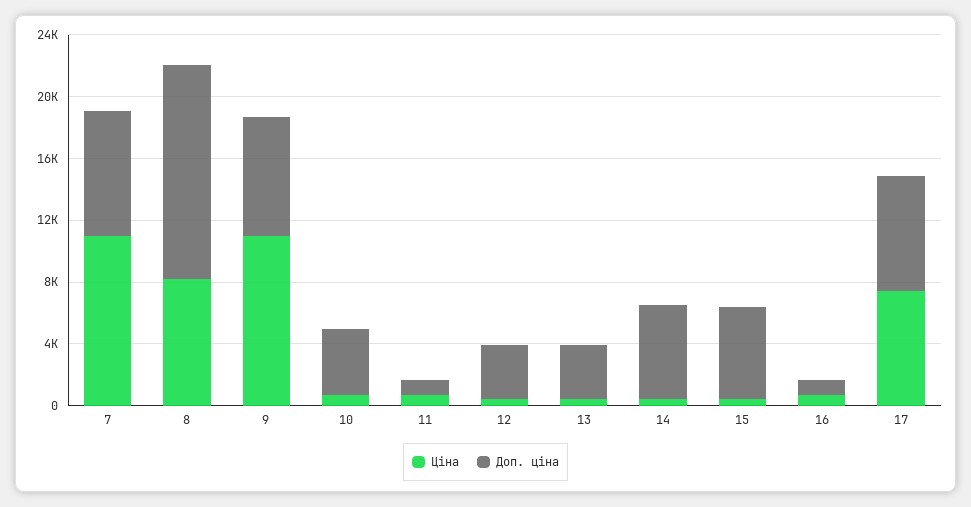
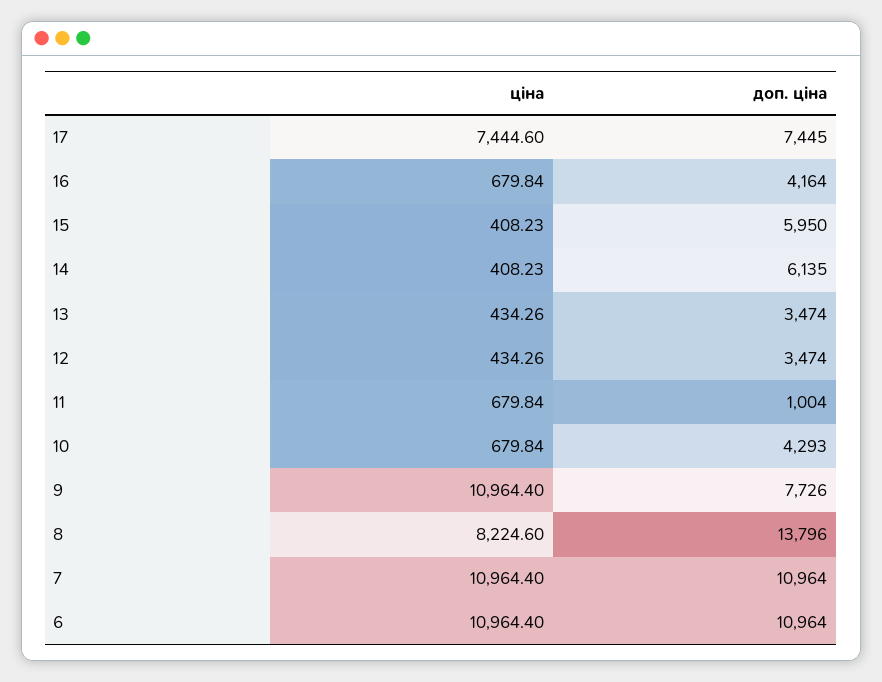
  {
    "Ціна": {
      "7": 10964.4,
      "8": 8224.6,
      "9": 10964.4,
      "10": 679.84,
      "11": 679.84,
      "12": 434.26,
      "13": 434.26,
      "14": 408.23,
      "15": 408.23,
      "16": 679.84,
-     "17": 7444.6
+     "17": 7444.6,
+     "6": 10964.4
    },
    "Доп. ціна": {
-     "7": 8000,
+     "7": 10964,
      "8": 13796,
      "9": 7726,
      "10": 4293,
      "11": 1004,
      "12": 3474,
      "13": 3474,
      "14": 6135,
      "15": 5950,
-     "16": 1000,
+     "16": 4164,
-     "17": 7445
+     "17": 7445,
+     "6": 10964
    }
  }

